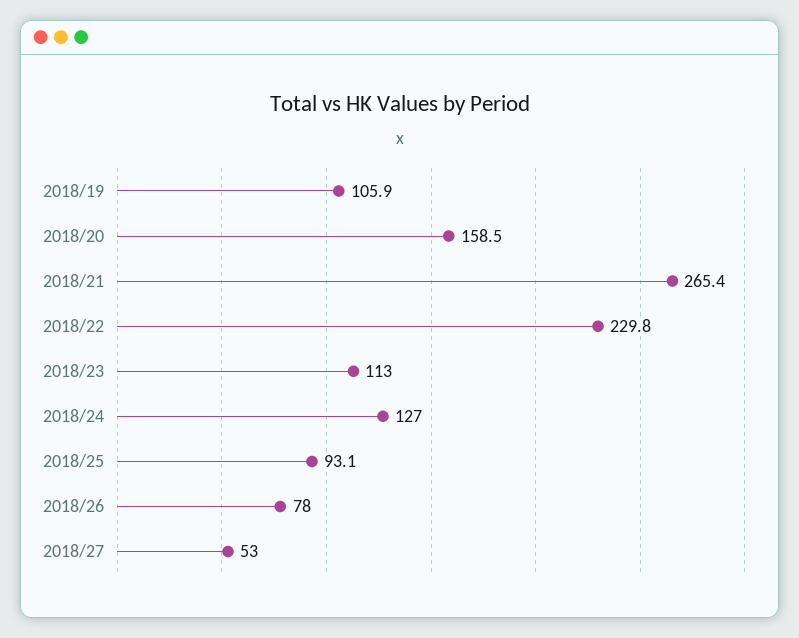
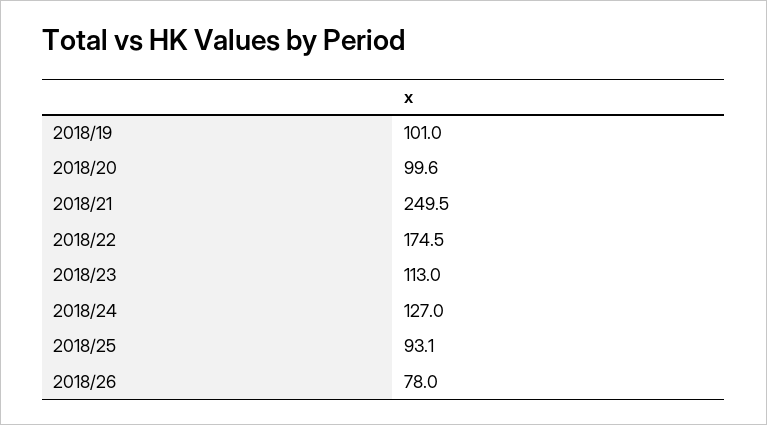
  {
-   "2018/19": 105.9,
+   "2018/19": 101,
-   "2018/20": 158.5,
+   "2018/20": 99.6,
-   "2018/21": 265.4,
+   "2018/21": 249.5,
-   "2018/22": 229.8,
+   "2018/22": 174.5,
    "2018/23": 113,
    "2018/24": 127,
    "2018/25": 93.1,
-   "2018/26": 78,
+   "2018/26": 78
-   "2018/27": 53
  }

